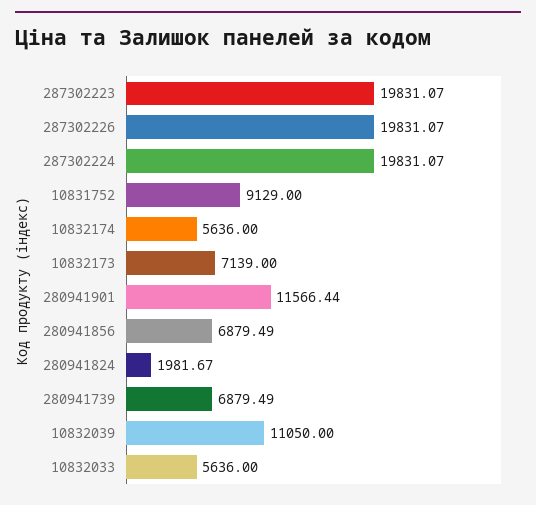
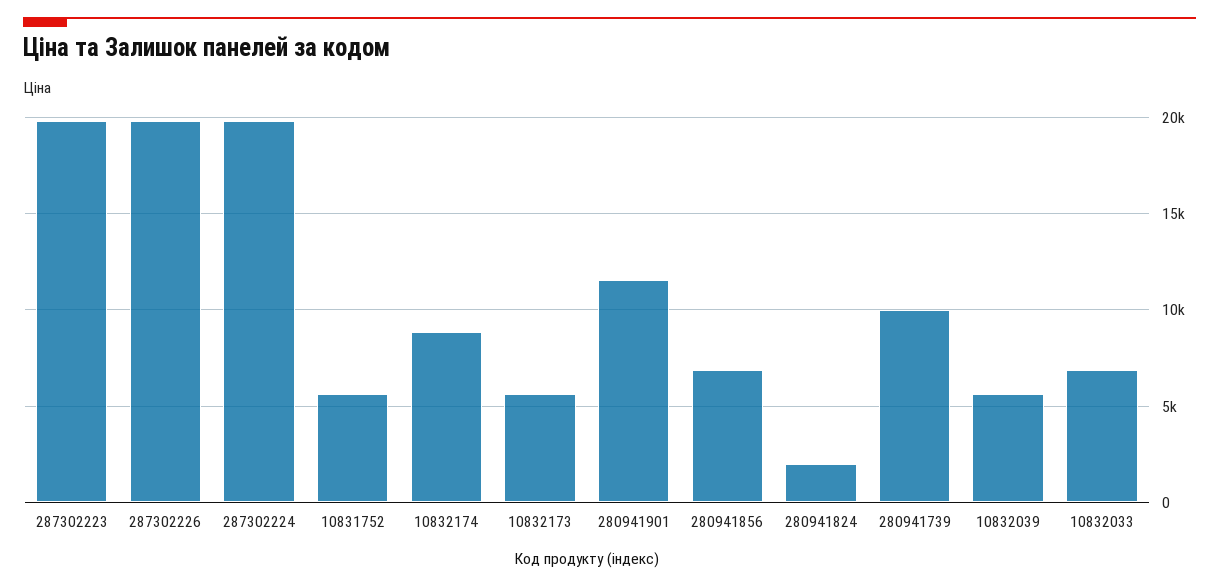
  {
    "287302223": 19831.07,
    "287302226": 19831.07,
    "287302224": 19831.07,
-   "10831752": 9129,
+   "10831752": 5500,
-   "10832174": 5636,
+   "10832174": 9000,
-   "10832173": 7139,
+   "10832173": 5500,
    "280941901": 11566.44,
    "280941856": 6879.49,
    "280941824": 1981.67,
-   "280941739": 6879.49,
+   "280941739": 10000,
-   "10832039": 11050,
+   "10832039": 5500,
-   "10832033": 5636
+   "10832033": 7000
  }

